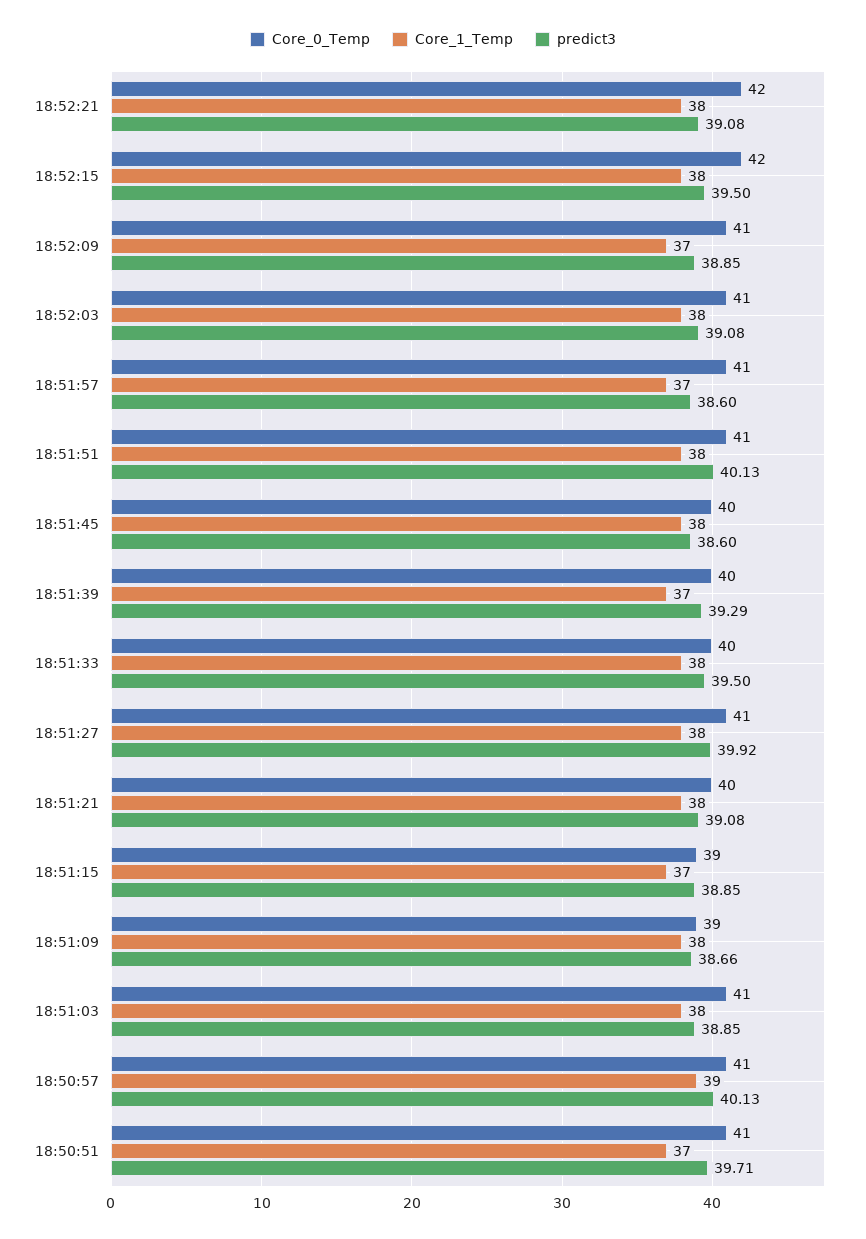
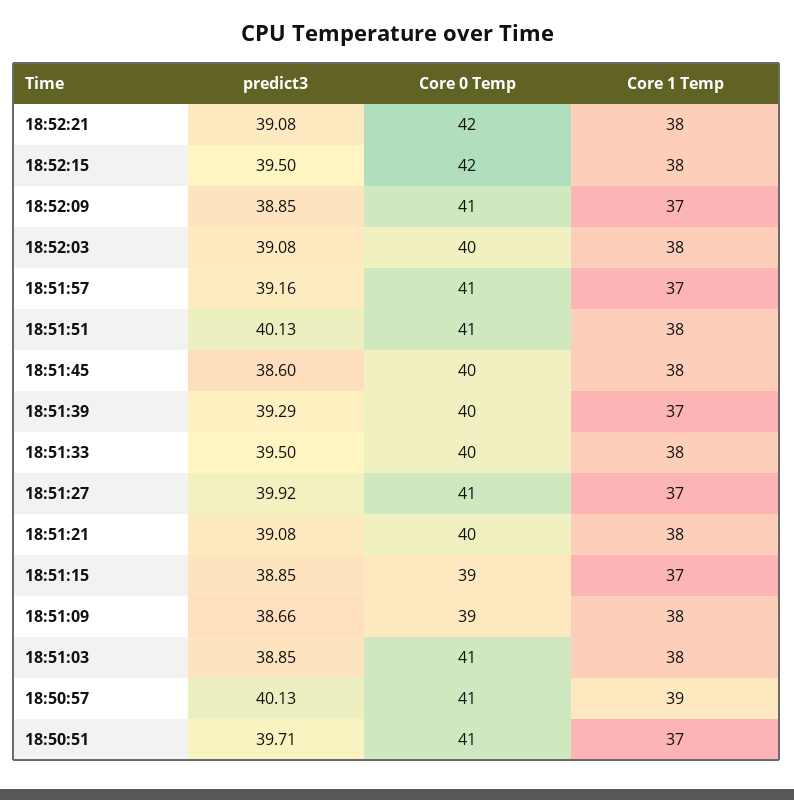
  {
    "Core_0_Temp": {
      "18:52:21": 42,
      "18:52:15": 42,
      "18:52:09": 41,
-     "18:52:03": 41,
+     "18:52:03": 40,
      "18:51:57": 41,
      "18:51:51": 41,
      "18:51:45": 40,
      "18:51:39": 40,
      "18:51:33": 40,
      "18:51:27": 41,
      "18:51:21": 40,
      "18:51:15": 39,
      "18:51:09": 39,
      "18:51:03": 41,
      "18:50:57": 41,
      "18:50:51": 41
    },
    "Core_1_Temp": {
      "18:52:21": 38,
      "18:52:15": 38,
      "18:52:09": 37,
      "18:52:03": 38,
      "18:51:57": 37,
      "18:51:51": 38,
      "18:51:45": 38,
      "18:51:39": 37,
      "18:51:33": 38,
-     "18:51:27": 38,
+     "18:51:27": 37,
      "18:51:21": 38,
      "18:51:15": 37,
      "18:51:09": 38,
      "18:51:03": 38,
      "18:50:57": 39,
      "18:50:51": 37
    },
    "predict3": {
      "18:52:21": 39.08,
      "18:52:15": 39.5,
      "18:52:09": 38.85,
      "18:52:03": 39.08,
-     "18:51:57": 38.6,
+     "18:51:57": 39.16,
      "18:51:51": 40.13,
      "18:51:45": 38.6,
      "18:51:39": 39.29,
      "18:51:33": 39.5,
      "18:51:27": 39.92,
      "18:51:21": 39.08,
      "18:51:15": 38.85,
      "18:51:09": 38.66,
      "18:51:03": 38.85,
      "18:50:57": 40.13,
      "18:50:51": 39.71
    }
  }

